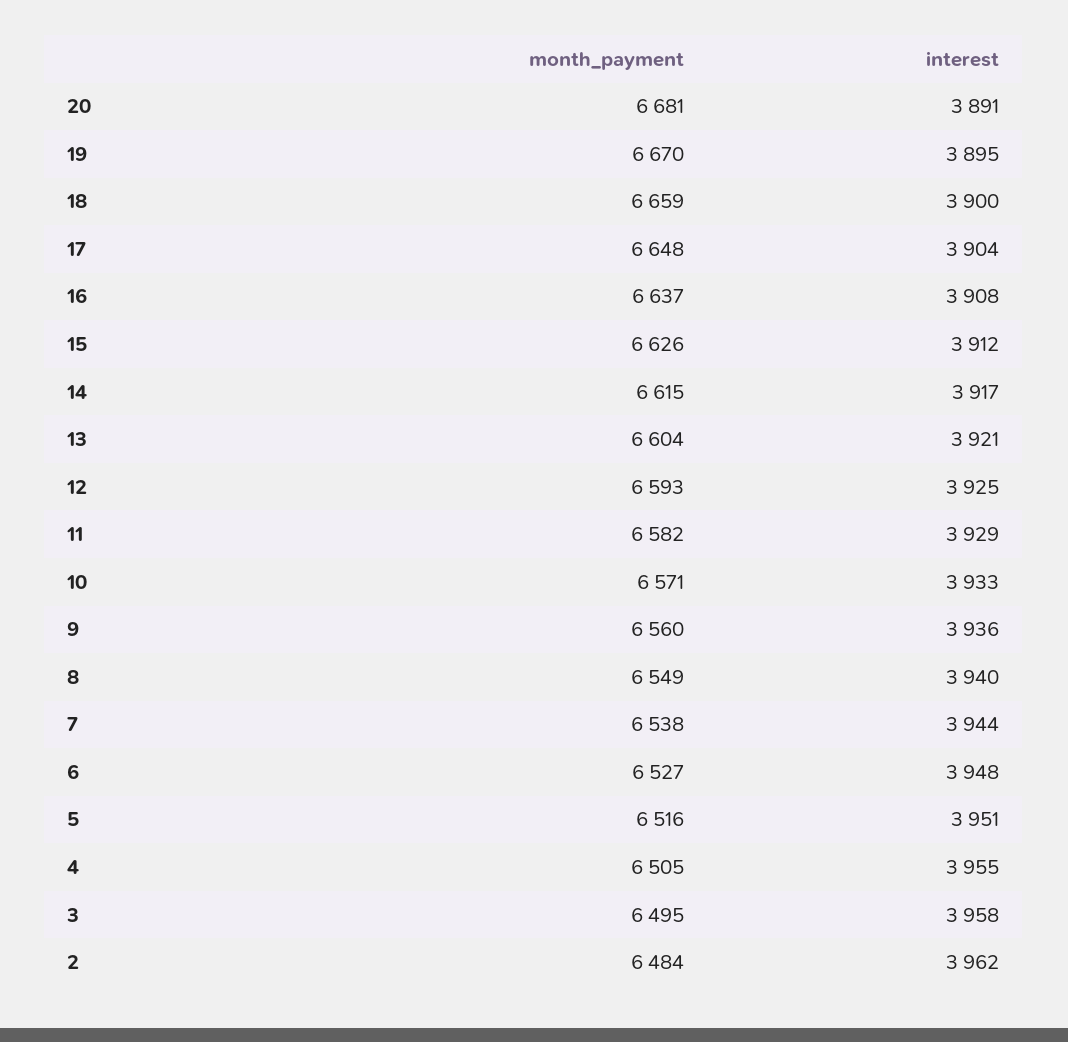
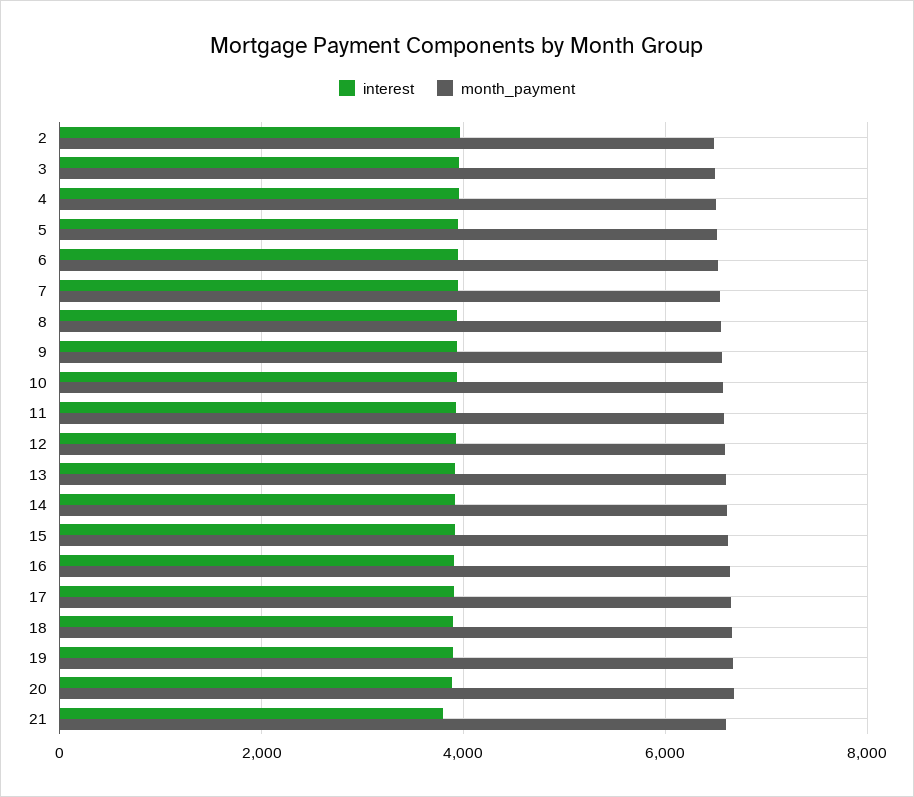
  {
    "month_payment": {
      "20": 6681,
      "19": 6670,
      "18": 6659,
      "17": 6648,
      "16": 6637,
      "15": 6626,
      "14": 6615,
      "13": 6604,
      "12": 6593,
      "11": 6582,
      "10": 6571,
      "9": 6560,
      "8": 6549,
      "7": 6538,
      "6": 6527,
      "5": 6516,
      "4": 6505,
      "3": 6495,
-     "2": 6484
+     "2": 6484,
+     "21": 6600
    },
    "interest": {
      "20": 3891,
      "19": 3895,
      "18": 3900,
      "17": 3904,
      "16": 3908,
      "15": 3912,
      "14": 3917,
      "13": 3921,
      "12": 3925,
      "11": 3929,
      "10": 3933,
      "9": 3936,
      "8": 3940,
      "7": 3944,
      "6": 3948,
      "5": 3951,
      "4": 3955,
      "3": 3958,
-     "2": 3962
+     "2": 3962,
+     "21": 3800
    }
  }

